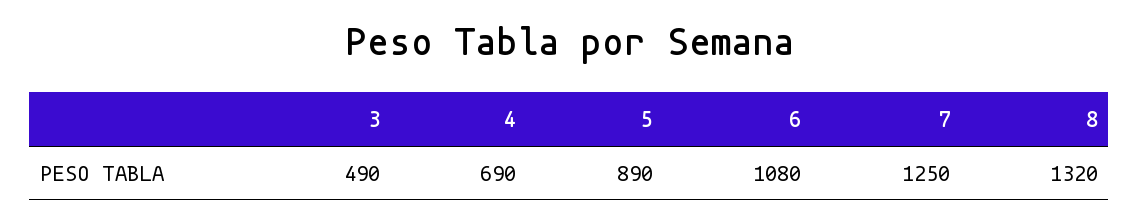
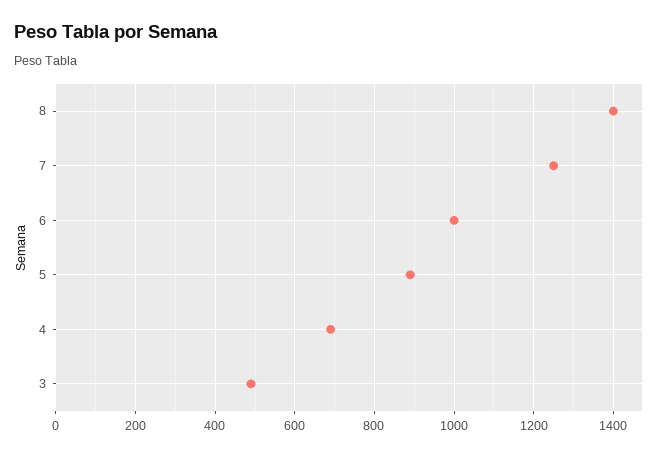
  {
    "3": 490,
    "4": 690,
    "5": 890,
-   "6": 1080,
+   "6": 1000,
    "7": 1250,
-   "8": 1320
+   "8": 1400
  }

